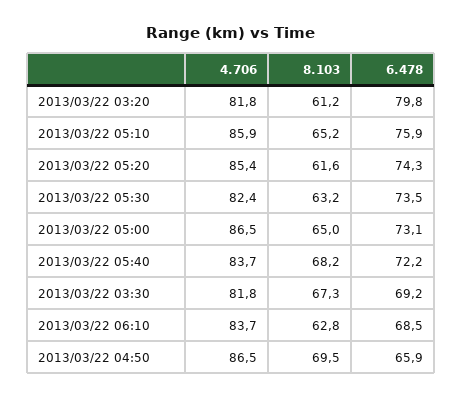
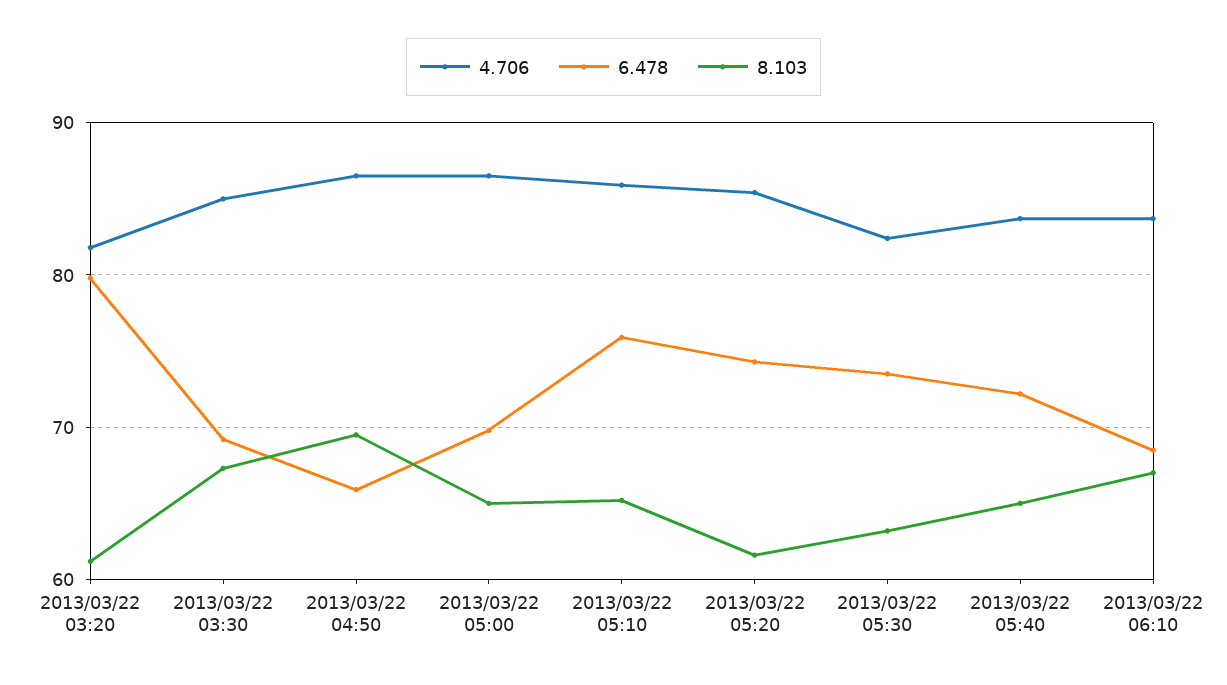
  {
    "4.706": {
      "2013/03/22 03:20": 81.8,
      "2013/03/22 05:10": 85.9,
      "2013/03/22 05:20": 85.4,
      "2013/03/22 05:30": 82.4,
      "2013/03/22 05:00": 86.5,
      "2013/03/22 05:40": 83.7,
-     "2013/03/22 03:30": 81.8,
+     "2013/03/22 03:30": 85,
      "2013/03/22 06:10": 83.7,
      "2013/03/22 04:50": 86.5
    },
    "8.103": {
      "2013/03/22 03:20": 61.2,
      "2013/03/22 05:10": 65.2,
      "2013/03/22 05:20": 61.6,
      "2013/03/22 05:30": 63.2,
      "2013/03/22 05:00": 65,
-     "2013/03/22 05:40": 68.2,
+     "2013/03/22 05:40": 65,
      "2013/03/22 03:30": 67.3,
-     "2013/03/22 06:10": 62.8,
+     "2013/03/22 06:10": 67,
      "2013/03/22 04:50": 69.5
    },
    "6.478": {
      "2013/03/22 03:20": 79.8,
      "2013/03/22 05:10": 75.9,
      "2013/03/22 05:20": 74.3,
      "2013/03/22 05:30": 73.5,
-     "2013/03/22 05:00": 73.1,
+     "2013/03/22 05:00": 70,
      "2013/03/22 05:40": 72.2,
      "2013/03/22 03:30": 69.2,
      "2013/03/22 06:10": 68.5,
      "2013/03/22 04:50": 65.9
    }
  }

